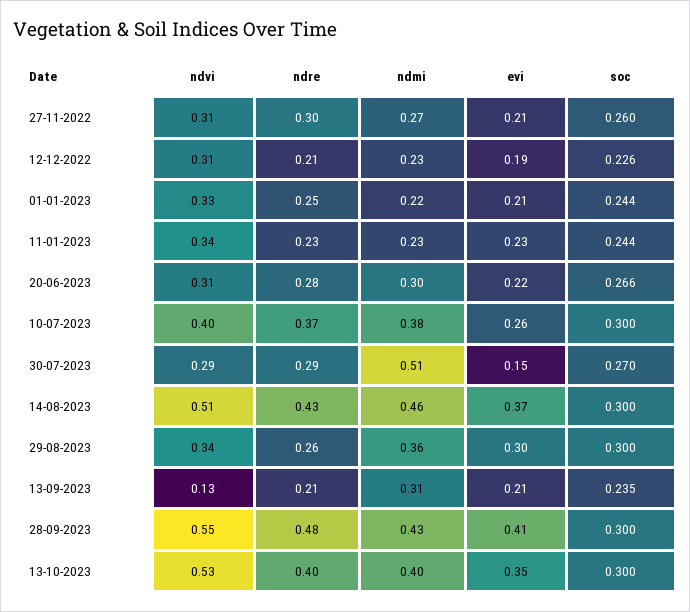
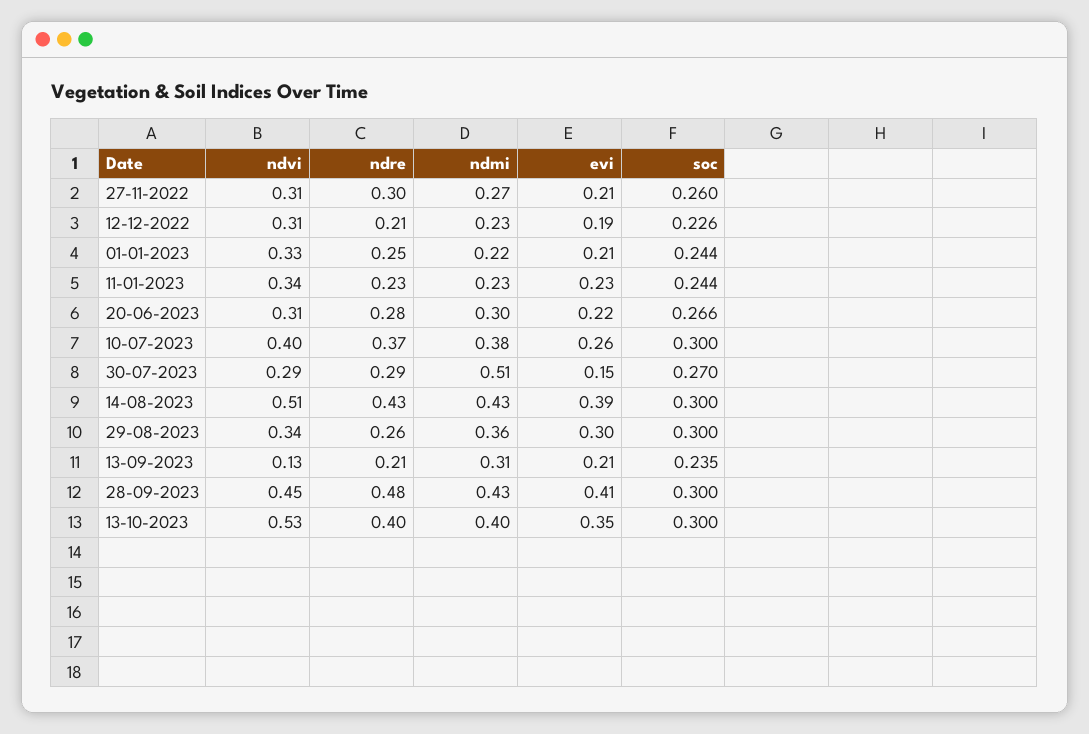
  {
    "ndvi": {
      "27-11-2022": 0.31,
      "12-12-2022": 0.31,
      "01-01-2023": 0.33,
      "11-01-2023": 0.34,
      "20-06-2023": 0.31,
      "10-07-2023": 0.4,
      "30-07-2023": 0.29,
      "14-08-2023": 0.51,
      "29-08-2023": 0.34,
      "13-09-2023": 0.13,
-     "28-09-2023": 0.55,
+     "28-09-2023": 0.45,
      "13-10-2023": 0.53
    },
    "ndre": {
      "27-11-2022": 0.3,
      "12-12-2022": 0.21,
      "01-01-2023": 0.25,
      "11-01-2023": 0.23,
      "20-06-2023": 0.28,
      "10-07-2023": 0.37,
      "30-07-2023": 0.29,
      "14-08-2023": 0.43,
      "29-08-2023": 0.26,
      "13-09-2023": 0.21,
      "28-09-2023": 0.48,
      "13-10-2023": 0.4
    },
    "ndmi": {
      "27-11-2022": 0.27,
      "12-12-2022": 0.23,
      "01-01-2023": 0.22,
      "11-01-2023": 0.23,
      "20-06-2023": 0.3,
      "10-07-2023": 0.38,
      "30-07-2023": 0.51,
-     "14-08-2023": 0.46,
+     "14-08-2023": 0.43,
      "29-08-2023": 0.36,
      "13-09-2023": 0.31,
      "28-09-2023": 0.43,
      "13-10-2023": 0.4
    },
    "evi": {
      "27-11-2022": 0.21,
      "12-12-2022": 0.19,
      "01-01-2023": 0.21,
      "11-01-2023": 0.23,
      "20-06-2023": 0.22,
      "10-07-2023": 0.26,
      "30-07-2023": 0.15,
-     "14-08-2023": 0.37,
+     "14-08-2023": 0.39,
      "29-08-2023": 0.3,
      "13-09-2023": 0.21,
      "28-09-2023": 0.41,
      "13-10-2023": 0.35
    },
    "soc": {
      "27-11-2022": 0.26,
      "12-12-2022": 0.226,
      "01-01-2023": 0.244,
      "11-01-2023": 0.244,
      "20-06-2023": 0.266,
      "10-07-2023": 0.3,
      "30-07-2023": 0.27,
      "14-08-2023": 0.3,
      "29-08-2023": 0.3,
      "13-09-2023": 0.235,
      "28-09-2023": 0.3,
      "13-10-2023": 0.3
    }
  }

